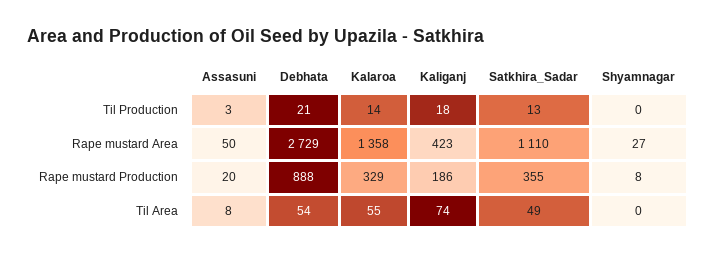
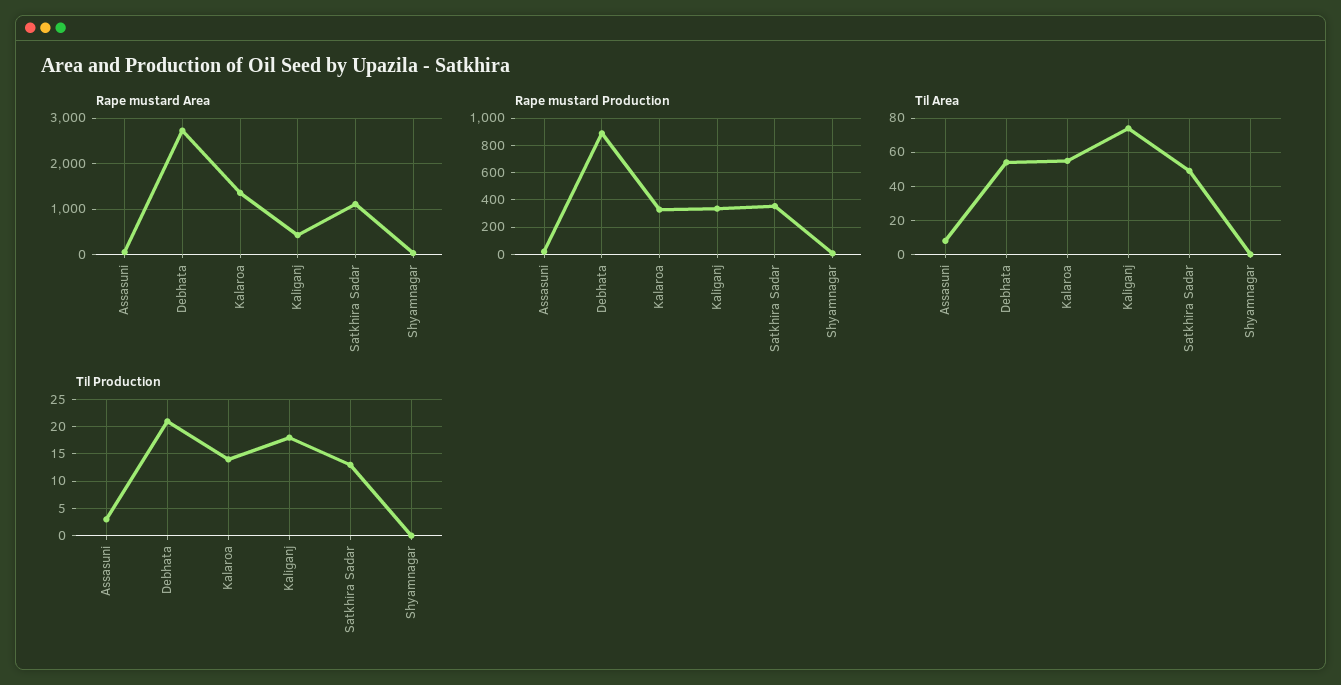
  {
    "Til Production": {
      "Assasuni": 3,
      "Debhata": 21,
      "Kalaroa": 14,
      "Kaliganj": 18,
      "Satkhira_Sadar": 13,
      "Shyamnagar": 0
    },
    "Rape mustard Area": {
      "Assasuni": 50,
      "Debhata": 2729,
      "Kalaroa": 1358,
      "Kaliganj": 423,
      "Satkhira_Sadar": 1110,
      "Shyamnagar": 27
    },
    "Rape mustard Production": {
      "Assasuni": 20,
      "Debhata": 888,
      "Kalaroa": 329,
-     "Kaliganj": 186,
+     "Kaliganj": 350,
      "Satkhira_Sadar": 355,
      "Shyamnagar": 8
    },
    "Til Area": {
      "Assasuni": 8,
      "Debhata": 54,
      "Kalaroa": 55,
      "Kaliganj": 74,
      "Satkhira_Sadar": 49,
      "Shyamnagar": 0
    }
  }

